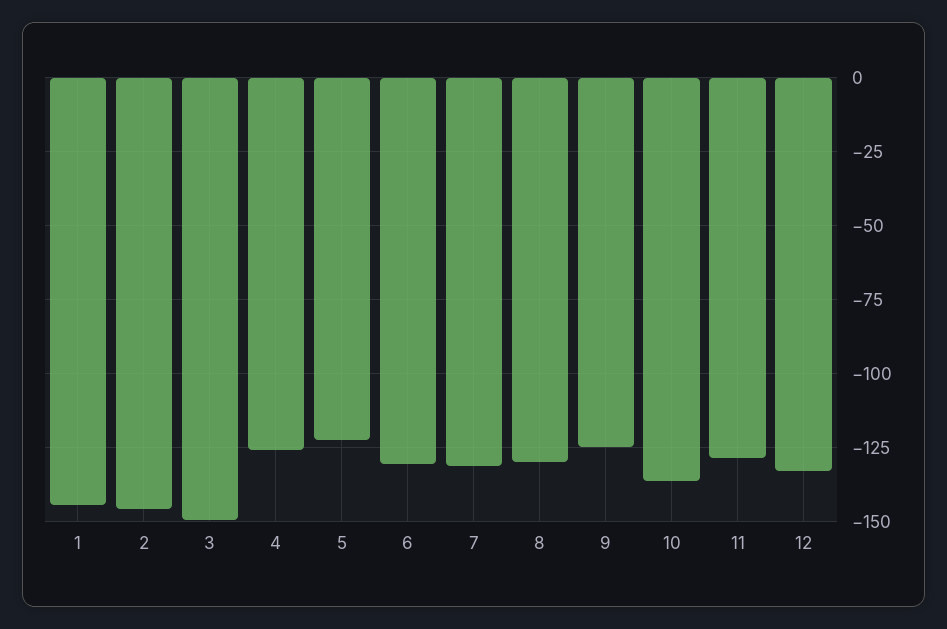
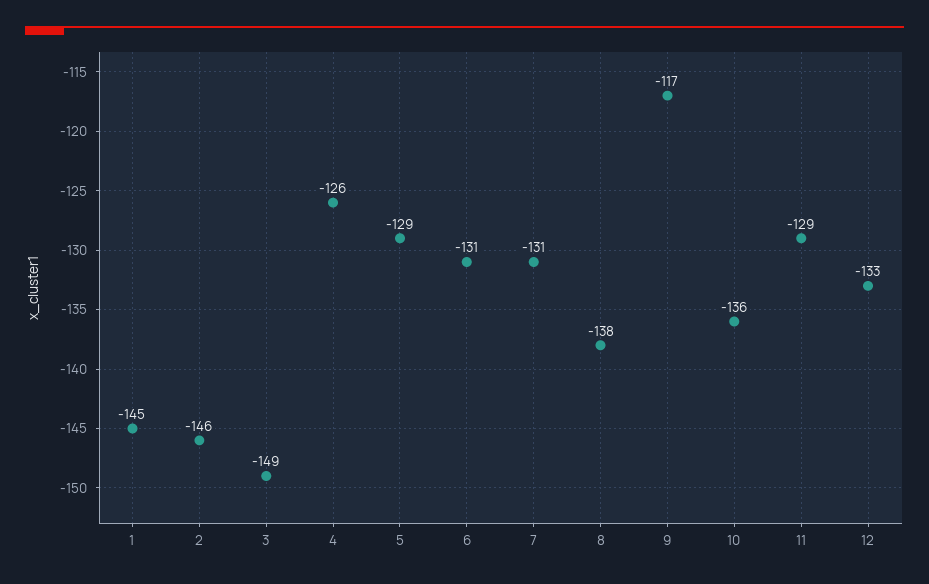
  {
    "1": -145,
    "2": -146,
    "3": -149,
    "4": -126,
-   "5": -122.5,
+   "5": -129,
    "6": -131,
    "7": -131,
-   "8": -130,
+   "8": -138,
-   "9": -125,
+   "9": -117,
    "10": -136,
    "11": -129,
    "12": -133
  }

